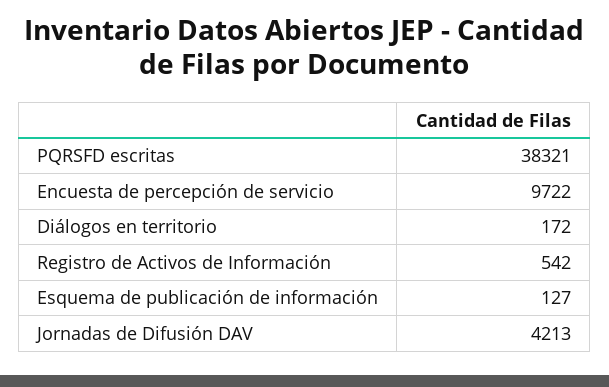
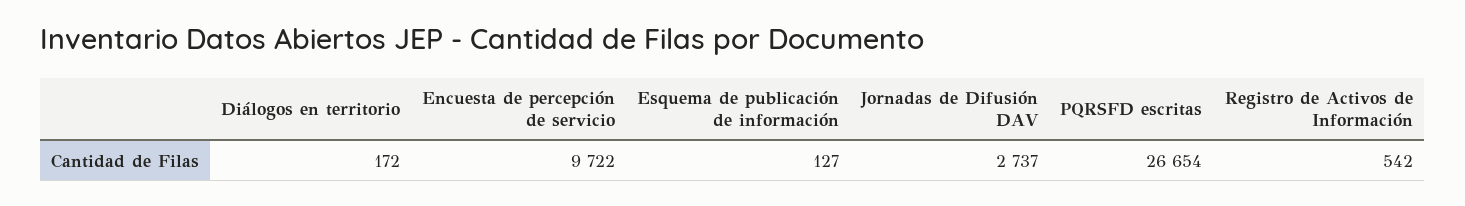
  {
-   "PQRSFD escritas": 38321,
+   "PQRSFD escritas": 26654,
    "Encuesta de percepción de servicio": 9722,
    "Diálogos en territorio": 172,
    "Registro de Activos de Información": 542,
    "Esquema de publicación de información": 127,
-   "Jornadas de Difusión DAV": 4213
+   "Jornadas de Difusión DAV": 2737
  }

